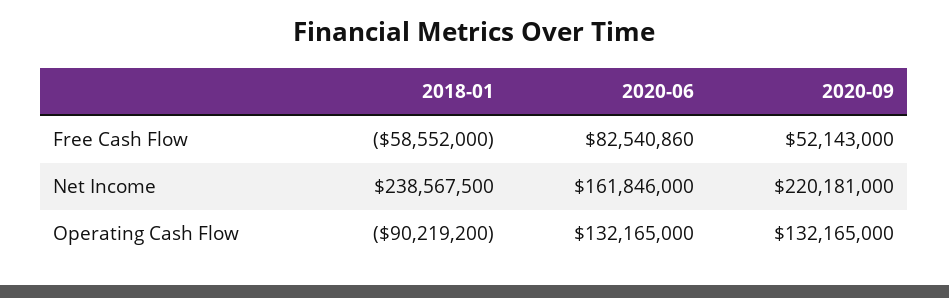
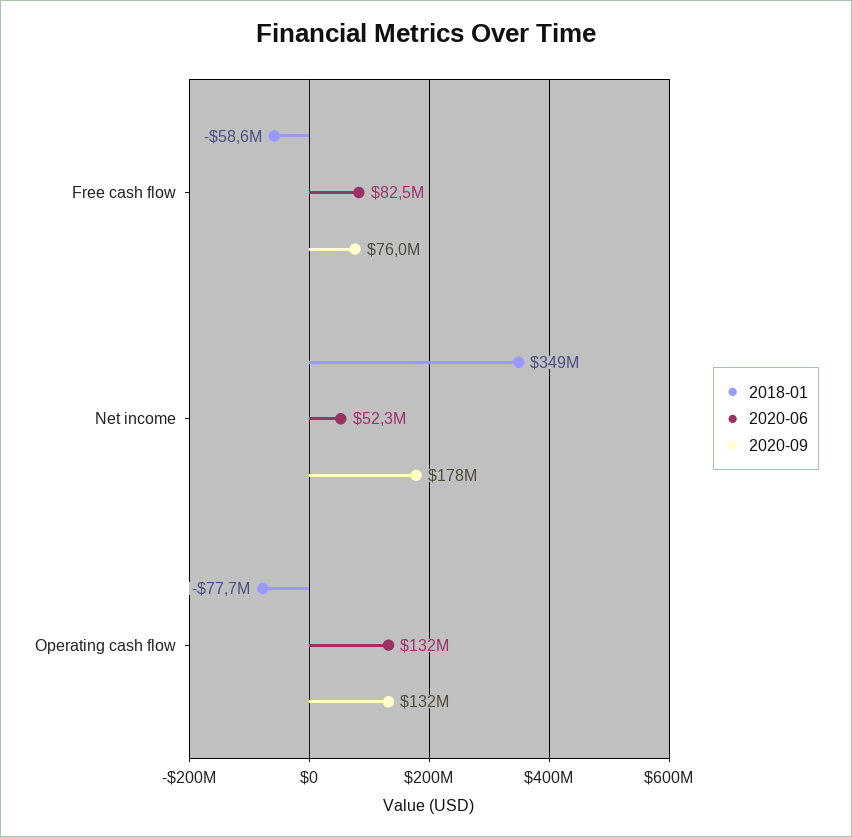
  {
    "2018-01": {
      "Free Cash Flow": -58552000,
-     "Net Income": 238567500,
+     "Net Income": 349000000,
-     "Operating Cash Flow": -90219200
+     "Operating Cash Flow": -77700000
    },
    "2020-06": {
      "Free Cash Flow": 82540860,
-     "Net Income": 161846000,
+     "Net Income": 52300000,
      "Operating Cash Flow": 132165000
    },
    "2020-09": {
-     "Free Cash Flow": 52143000,
+     "Free Cash Flow": 76000000,
-     "Net Income": 220181000,
+     "Net Income": 178000000,
      "Operating Cash Flow": 132165000
    }
  }

